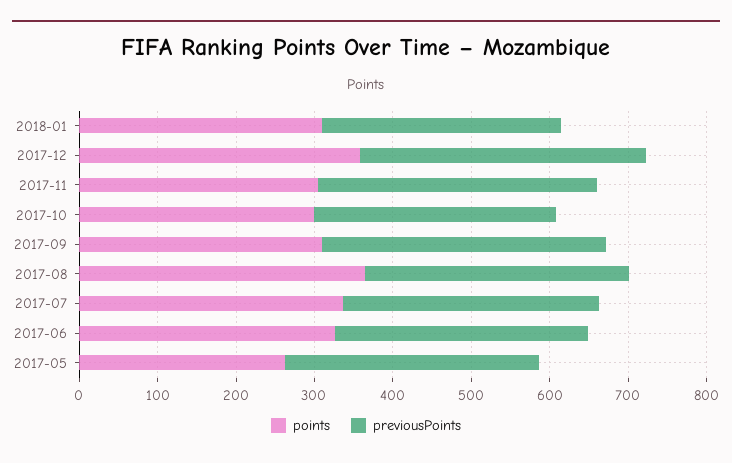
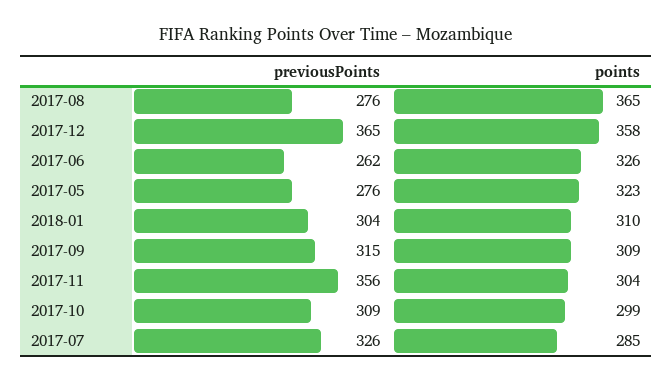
  {
    "points": {
      "2018-01": 310,
      "2017-12": 358,
      "2017-11": 304,
      "2017-10": 299,
      "2017-09": 309,
      "2017-08": 365,
-     "2017-07": 340,
+     "2017-07": 285,
      "2017-06": 326,
-     "2017-05": 260
+     "2017-05": 323
    },
    "previousPoints": {
      "2018-01": 304,
      "2017-12": 365,
      "2017-11": 356,
      "2017-10": 309,
-     "2017-09": 360,
+     "2017-09": 315,
-     "2017-08": 340,
+     "2017-08": 276,
      "2017-07": 326,
-     "2017-06": 320,
+     "2017-06": 262,
-     "2017-05": 320
+     "2017-05": 276
    }
  }

